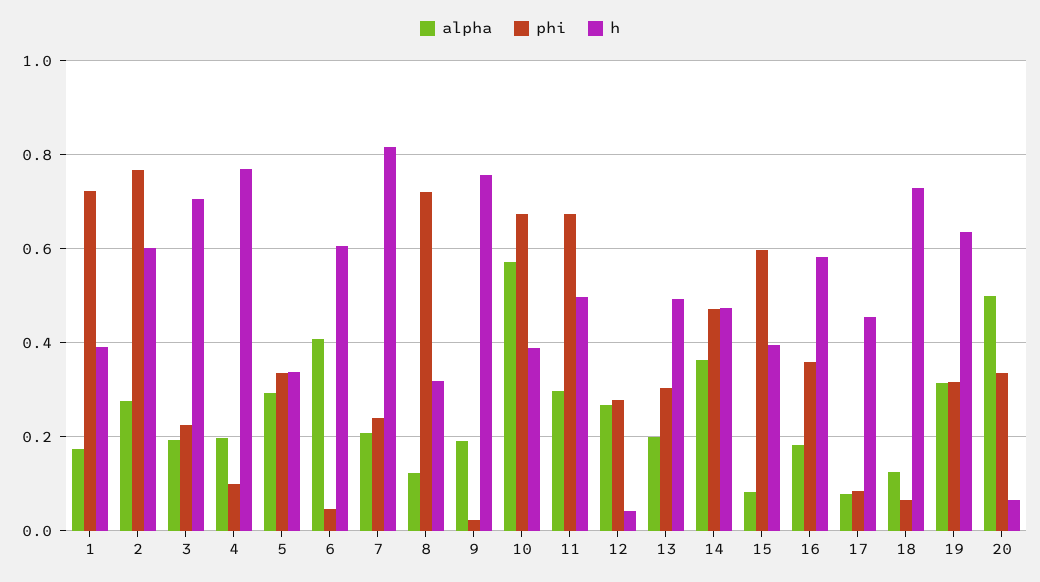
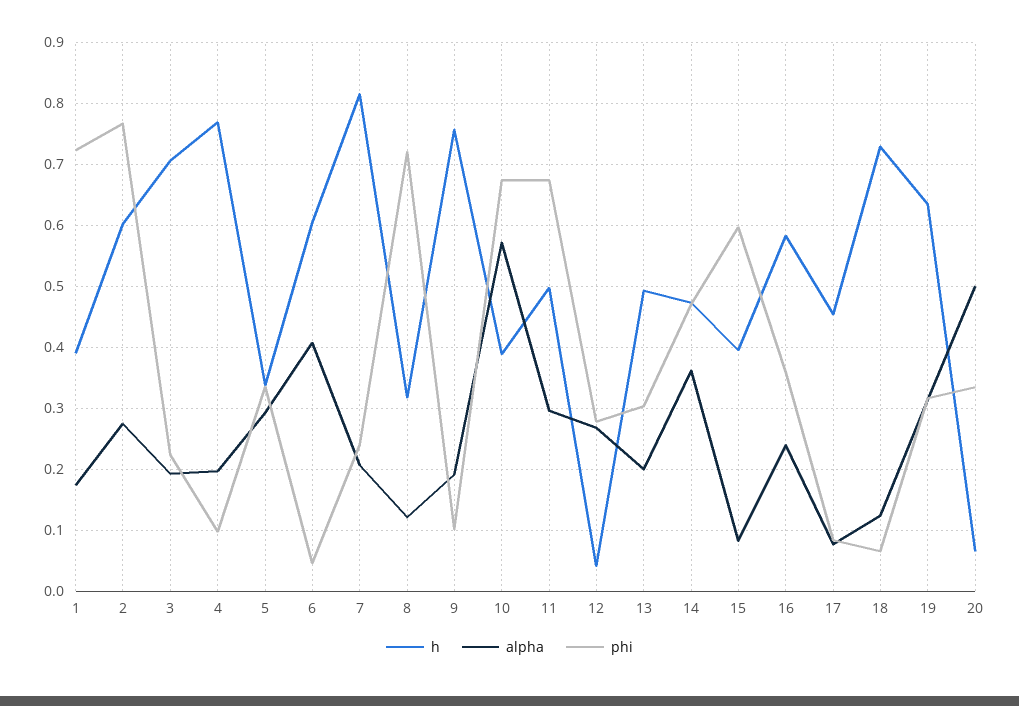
  {
    "alpha": {
      "1": 0.17,
      "2": 0.28,
      "3": 0.19,
      "4": 0.2,
      "5": 0.29,
      "6": 0.41,
      "7": 0.21,
      "8": 0.12,
      "9": 0.19,
      "10": 0.57,
      "11": 0.3,
      "12": 0.27,
      "13": 0.2,
      "14": 0.36,
      "15": 0.08,
-     "16": 0.18,
+     "16": 0.24,
      "17": 0.08,
      "18": 0.12,
      "19": 0.31,
      "20": 0.5
    },
    "phi": {
      "1": 0.72,
      "2": 0.77,
      "3": 0.22,
      "4": 0.1,
      "5": 0.34,
      "6": 0.05,
      "7": 0.24,
      "8": 0.72,
-     "9": 0.02,
+     "9": 0.1,
      "10": 0.67,
      "11": 0.67,
      "12": 0.28,
      "13": 0.3,
      "14": 0.47,
      "15": 0.6,
      "16": 0.36,
      "17": 0.08,
      "18": 0.07,
      "19": 0.32,
      "20": 0.33
    },
    "h": {
      "1": 0.39,
      "2": 0.6,
      "3": 0.71,
      "4": 0.77,
      "5": 0.34,
      "6": 0.6,
      "7": 0.82,
      "8": 0.32,
      "9": 0.76,
      "10": 0.39,
      "11": 0.5,
      "12": 0.04,
      "13": 0.49,
      "14": 0.47,
      "15": 0.4,
      "16": 0.58,
      "17": 0.45,
      "18": 0.73,
      "19": 0.63,
      "20": 0.07
    }
  }

